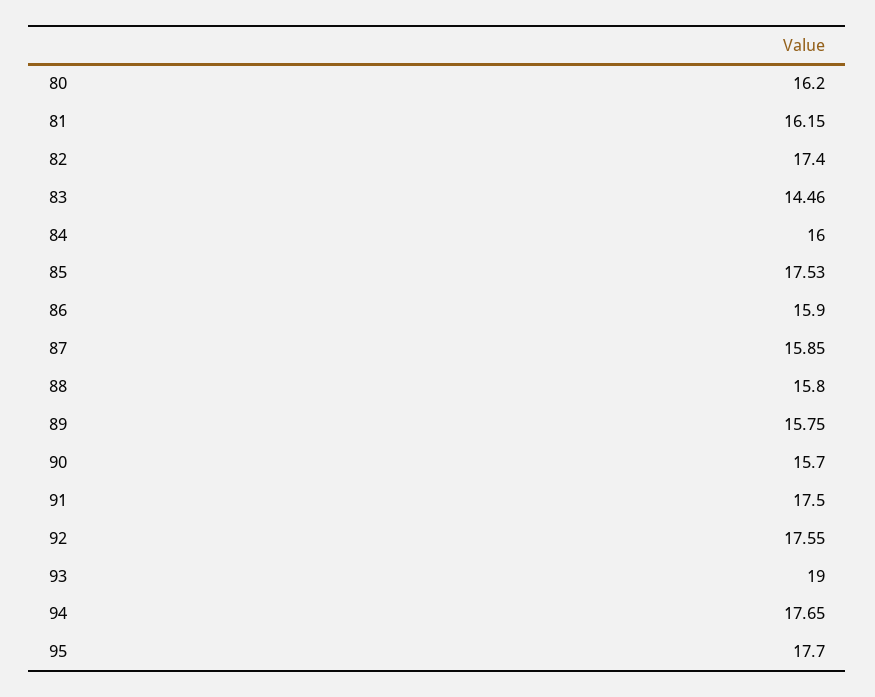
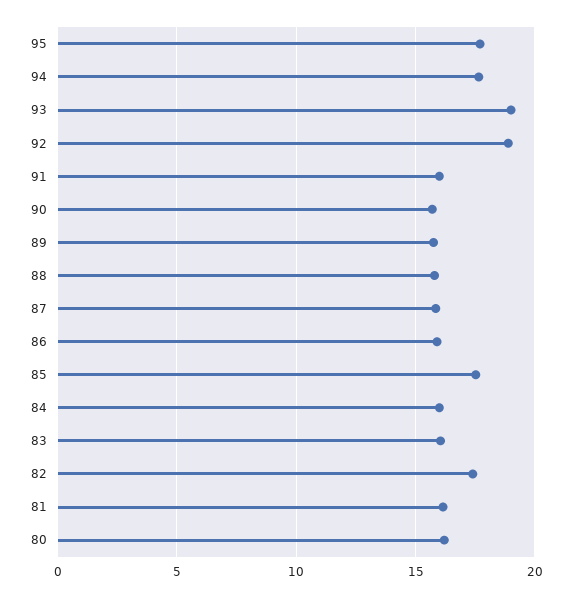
  {
    "80": 16.2,
    "81": 16.15,
    "82": 17.4,
-   "83": 14.46,
+   "83": 16,
    "84": 16,
    "85": 17.53,
    "86": 15.9,
    "87": 15.85,
    "88": 15.8,
    "89": 15.75,
    "90": 15.7,
-   "91": 17.5,
+   "91": 16,
-   "92": 17.55,
+   "92": 19,
    "93": 19,
    "94": 17.65,
    "95": 17.7
  }

